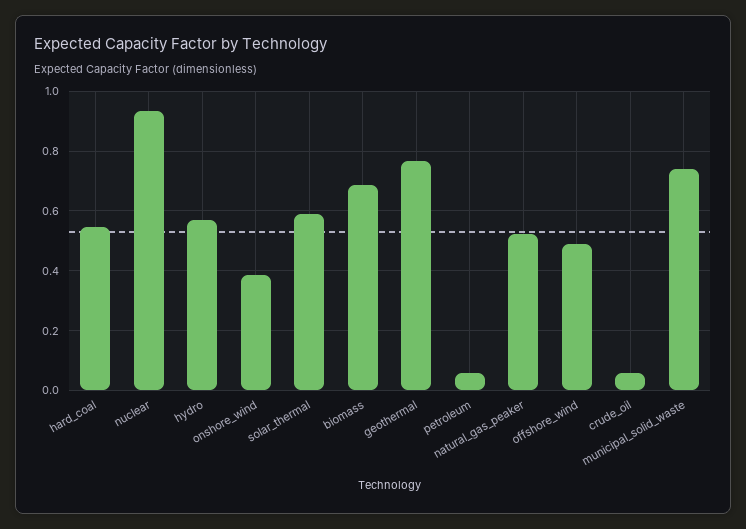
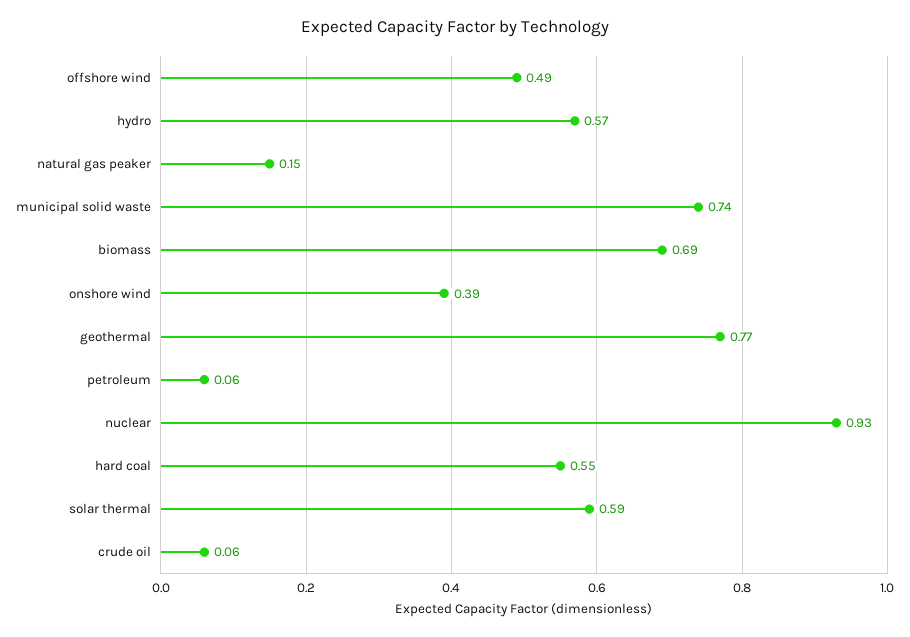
  {
    "hard_coal": 0.55,
    "nuclear": 0.93,
    "hydro": 0.57,
    "onshore_wind": 0.39,
    "solar_thermal": 0.59,
    "biomass": 0.69,
    "geothermal": 0.77,
    "petroleum": 0.06,
-   "natural_gas_peaker": 0.525,
+   "natural_gas_peaker": 0.15,
    "offshore_wind": 0.49,
    "crude_oil": 0.06,
    "municipal_solid_waste": 0.74
  }

